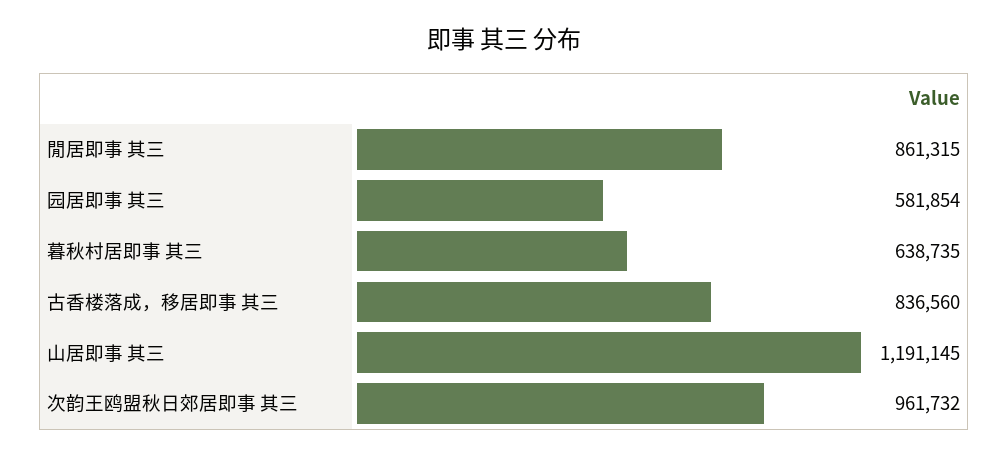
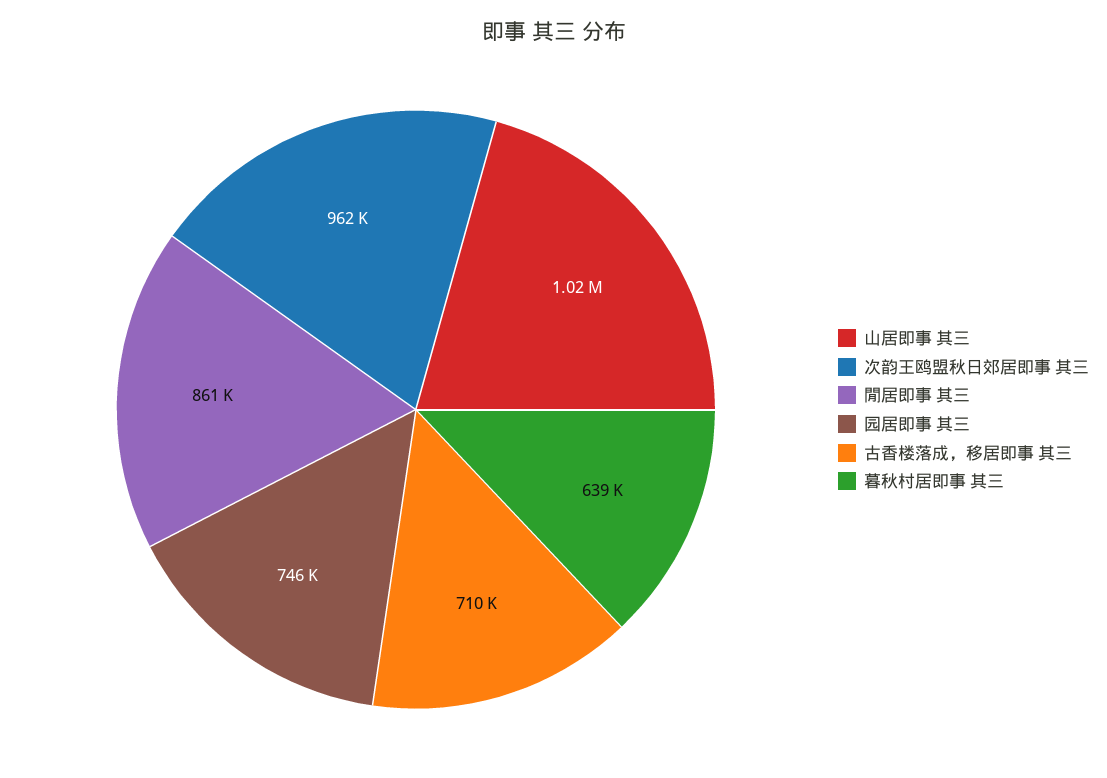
  {
    "閒居即事 其三": 861315,
-   "园居即事 其三": 581854,
+   "园居即事 其三": 746000,
    "暮秋村居即事 其三": 638735,
-   "古香楼落成，移居即事 其三": 836560,
+   "古香楼落成，移居即事 其三": 710000,
-   "山居即事 其三": 1191145,
+   "山居即事 其三": 1020000,
    "次韵王鸥盟秋日郊居即事 其三": 961732
  }

